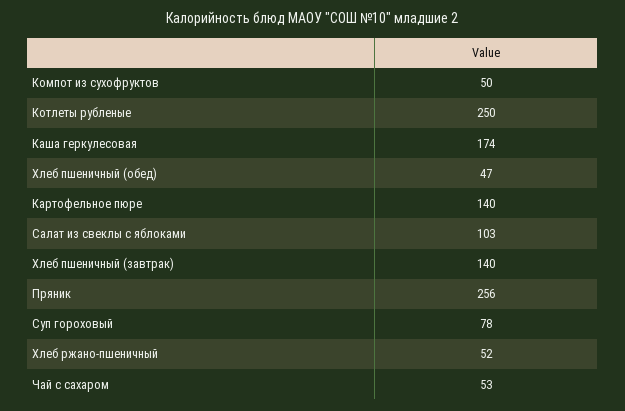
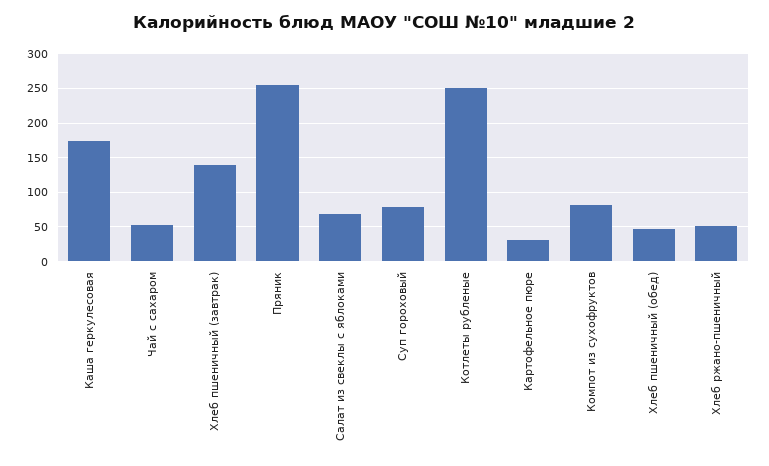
  {
-   "Компот из сухофруктов": 50,
+   "Компот из сухофруктов": 80,
    "Котлеты рубленые": 250,
    "Каша геркулесовая": 174,
    "Хлеб пшеничный (обед)": 47,
-   "Картофельное пюре": 140,
+   "Картофельное пюре": 30,
-   "Салат из свеклы с яблоками": 103,
+   "Салат из свеклы с яблоками": 70,
    "Хлеб пшеничный (завтрак)": 140,
    "Пряник": 256,
    "Суп гороховый": 78,
    "Хлеб ржано-пшеничный": 52,
    "Чай с сахаром": 53
  }

